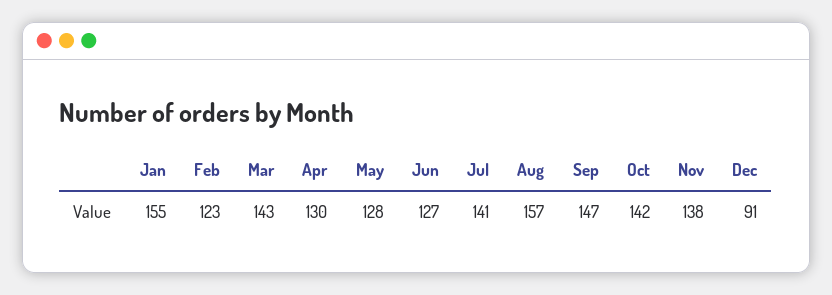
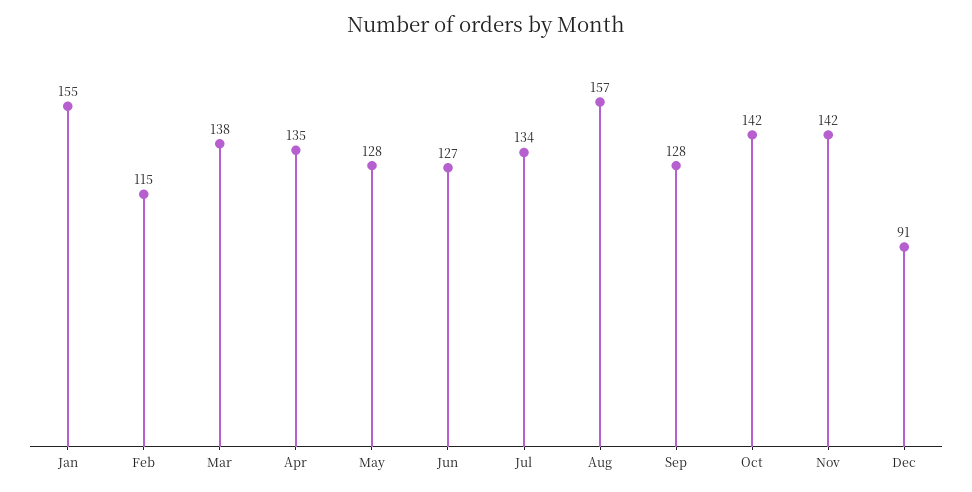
  {
    "Jan": 155,
-   "Feb": 123,
+   "Feb": 115,
-   "Mar": 143,
+   "Mar": 138,
-   "Apr": 130,
+   "Apr": 135,
    "May": 128,
    "Jun": 127,
-   "Jul": 141,
+   "Jul": 134,
    "Aug": 157,
-   "Sep": 147,
+   "Sep": 128,
    "Oct": 142,
-   "Nov": 138,
+   "Nov": 142,
    "Dec": 91
  }

